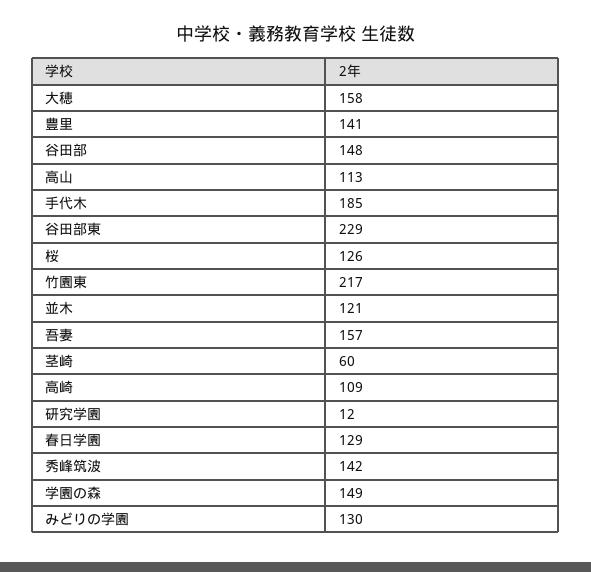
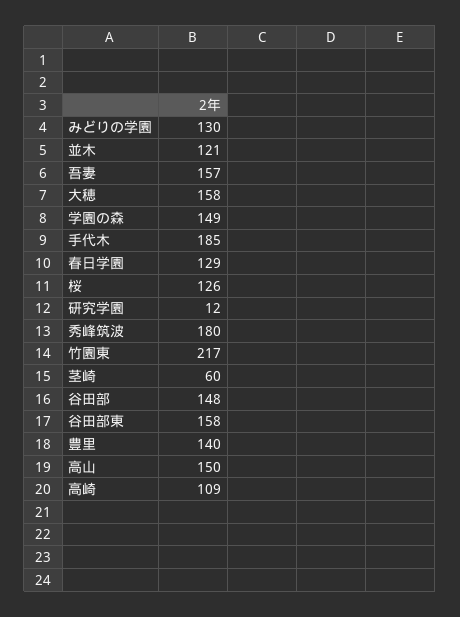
  {
    "大穂": 158,
-   "豊里": 141,
+   "豊里": 140,
    "谷田部": 148,
-   "高山": 113,
+   "高山": 150,
    "手代木": 185,
-   "谷田部東": 229,
+   "谷田部東": 158,
    "桜": 126,
    "竹園東": 217,
    "並木": 121,
    "吾妻": 157,
    "茎崎": 60,
    "高崎": 109,
    "研究学園": 12,
    "春日学園": 129,
-   "秀峰筑波": 142,
+   "秀峰筑波": 180,
    "学園の森": 149,
    "みどりの学園": 130
  }

